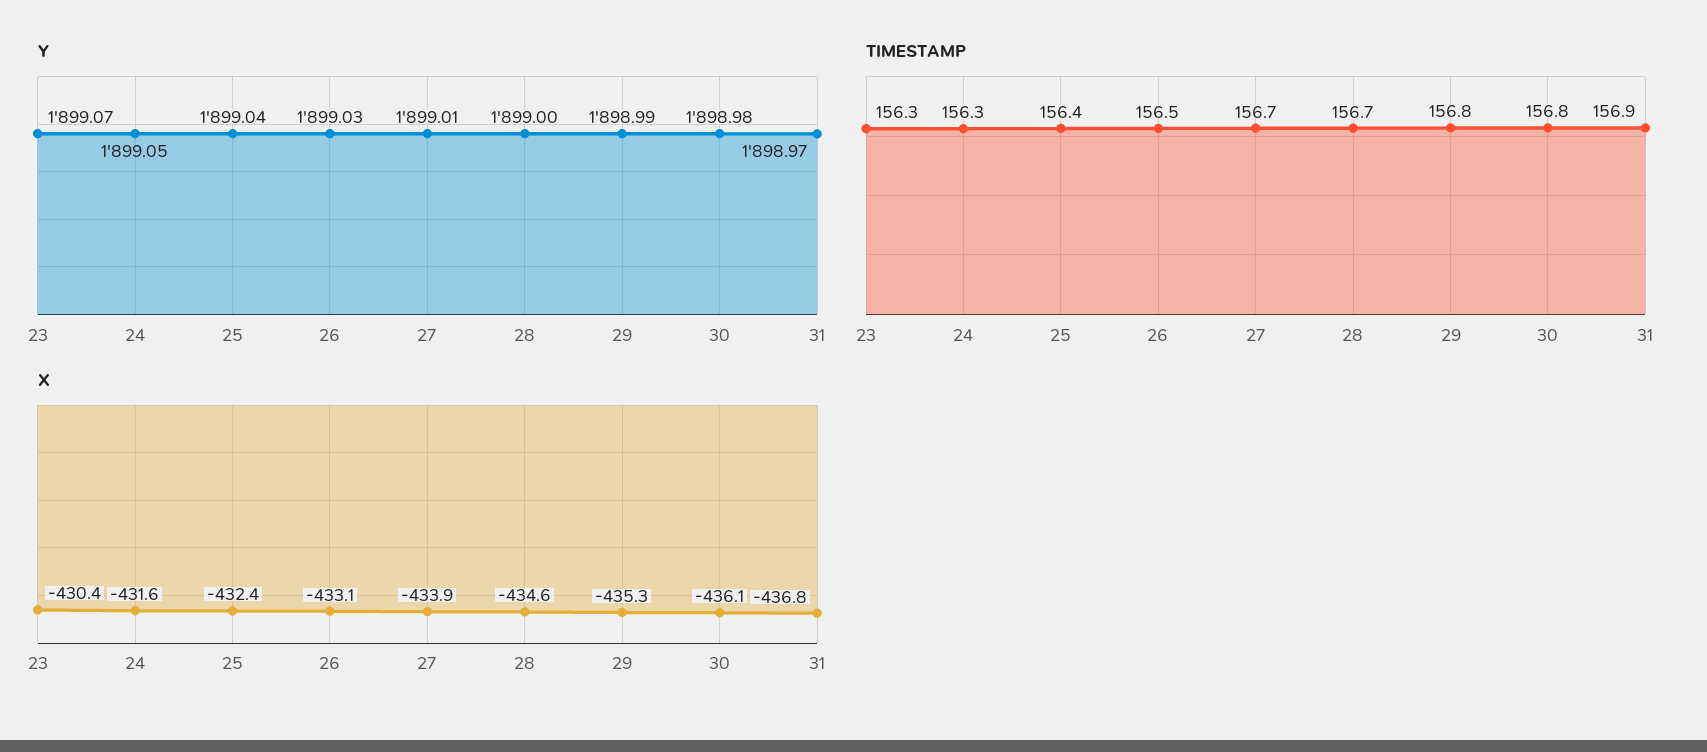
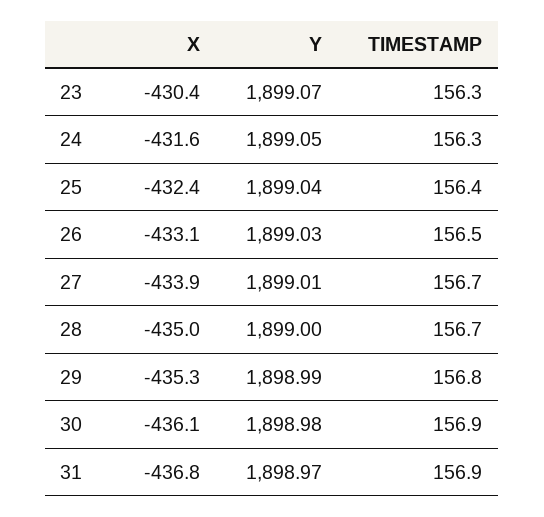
  {
    "Y": {
      "23": 1899.07,
      "24": 1899.05,
      "25": 1899.04,
      "26": 1899.03,
      "27": 1899.01,
      "28": 1899,
      "29": 1898.99,
      "30": 1898.98,
      "31": 1898.97
    },
    "TIMESTAMP": {
      "23": 156.3,
      "24": 156.3,
      "25": 156.4,
      "26": 156.5,
      "27": 156.7,
      "28": 156.7,
      "29": 156.8,
-     "30": 156.8,
+     "30": 156.9,
      "31": 156.9
    },
    "X": {
      "23": -430.4,
      "24": -431.6,
      "25": -432.4,
      "26": -433.1,
      "27": -433.9,
-     "28": -434.6,
+     "28": -435,
      "29": -435.3,
      "30": -436.1,
      "31": -436.8
    }
  }

